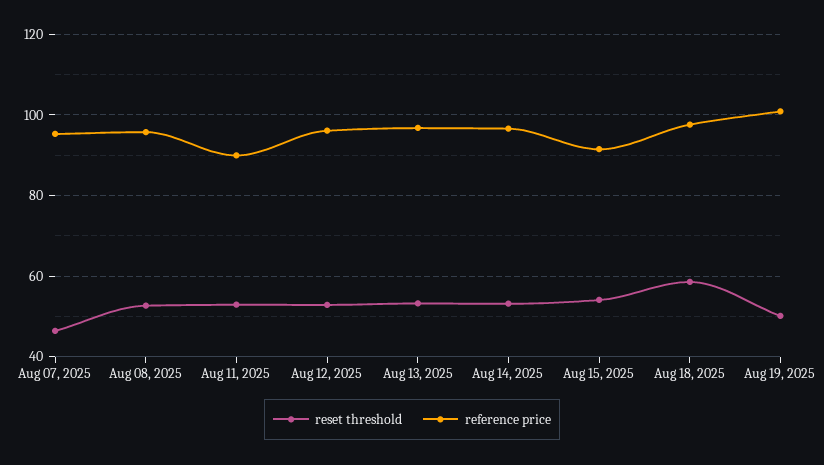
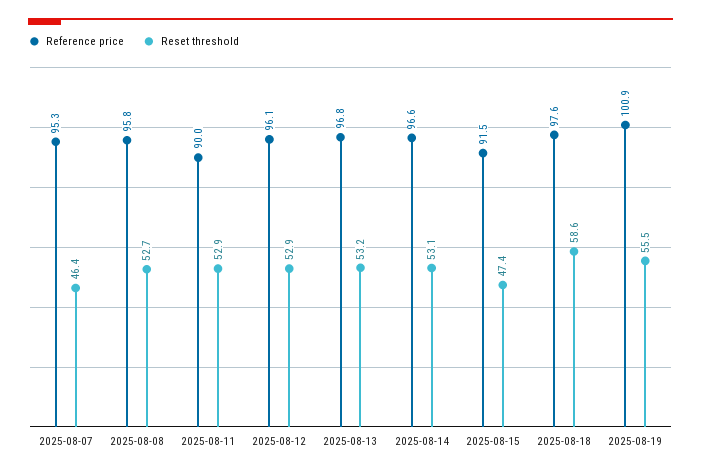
  {
    "reset threshold": {
      "Aug 07, 2025": 46.4,
      "Aug 08, 2025": 52.7,
      "Aug 11, 2025": 52.9,
      "Aug 12, 2025": 52.9,
      "Aug 13, 2025": 53.2,
      "Aug 14, 2025": 53.1,
-     "Aug 15, 2025": 54,
+     "Aug 15, 2025": 47.4,
      "Aug 18, 2025": 58.6,
-     "Aug 19, 2025": 50
+     "Aug 19, 2025": 55.5
    },
    "reference price": {
      "Aug 07, 2025": 95.3,
      "Aug 08, 2025": 95.8,
      "Aug 11, 2025": 90,
      "Aug 12, 2025": 96.1,
      "Aug 13, 2025": 96.8,
      "Aug 14, 2025": 96.6,
      "Aug 15, 2025": 91.5,
      "Aug 18, 2025": 97.6,
      "Aug 19, 2025": 100.9
    }
  }

